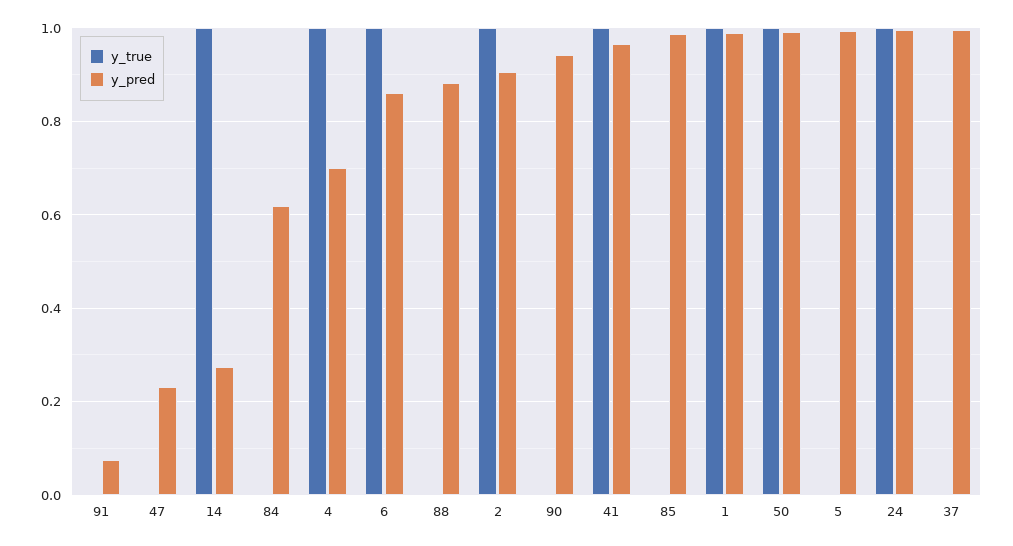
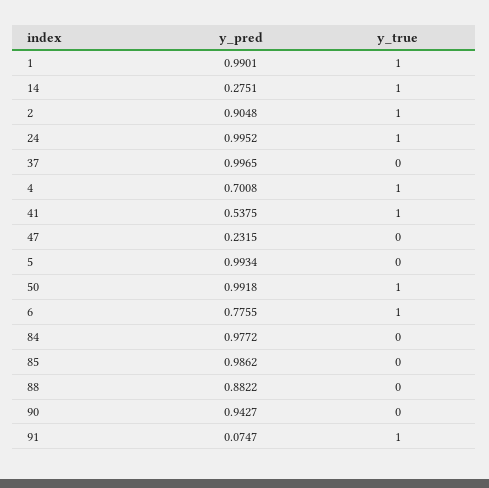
  {
    "y_true": {
-     "91": 0,
+     "91": 1,
      "47": 0,
      "14": 1,
      "84": 0,
      "4": 1,
      "6": 1,
      "88": 0,
      "2": 1,
      "90": 0,
      "41": 1,
      "85": 0,
      "1": 1,
      "50": 1,
      "5": 0,
      "24": 1,
      "37": 0
    },
    "y_pred": {
      "91": 0.0747,
      "47": 0.2315,
      "14": 0.2751,
-     "84": 0.62,
+     "84": 0.9772,
      "4": 0.7008,
-     "6": 0.86,
+     "6": 0.7755,
      "88": 0.8822,
      "2": 0.9048,
      "90": 0.9427,
-     "41": 0.96,
+     "41": 0.5375,
      "85": 0.9862,
      "1": 0.9901,
      "50": 0.9918,
      "5": 0.9934,
      "24": 0.9952,
      "37": 0.9965
    }
  }

